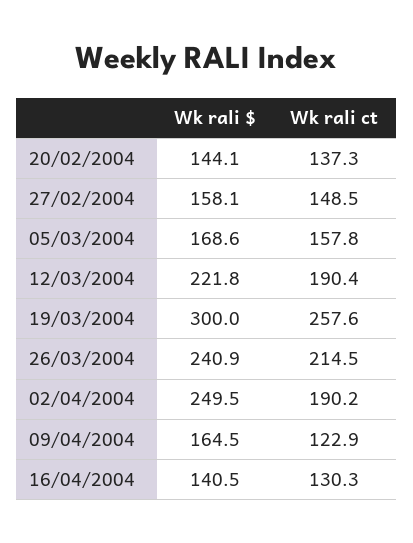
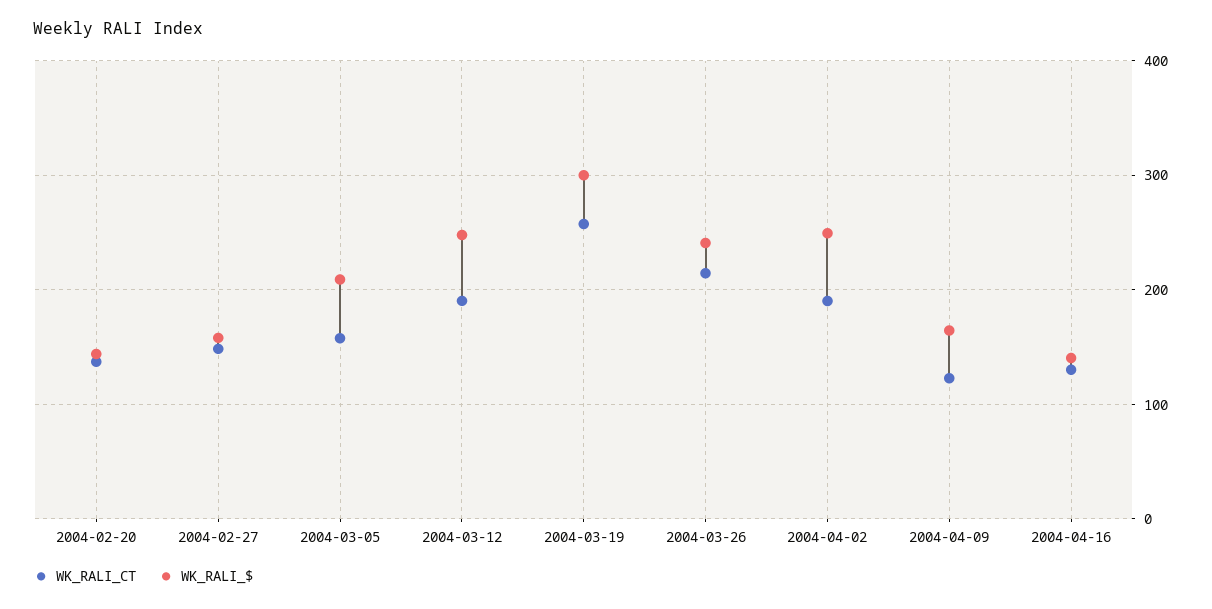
  {
    "Wk rali $": {
      "20/02/2004": 144.1,
      "27/02/2004": 158.1,
-     "05/03/2004": 168.6,
+     "05/03/2004": 210,
-     "12/03/2004": 221.8,
+     "12/03/2004": 250,
      "19/03/2004": 300,
      "26/03/2004": 240.9,
      "02/04/2004": 249.5,
      "09/04/2004": 164.5,
      "16/04/2004": 140.5
    },
    "Wk rali ct": {
      "20/02/2004": 137.3,
      "27/02/2004": 148.5,
      "05/03/2004": 157.8,
      "12/03/2004": 190.4,
      "19/03/2004": 257.6,
      "26/03/2004": 214.5,
      "02/04/2004": 190.2,
      "09/04/2004": 122.9,
      "16/04/2004": 130.3
    }
  }

